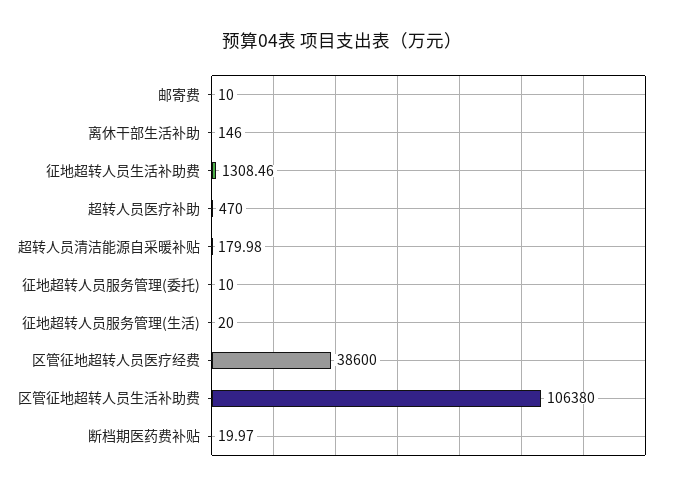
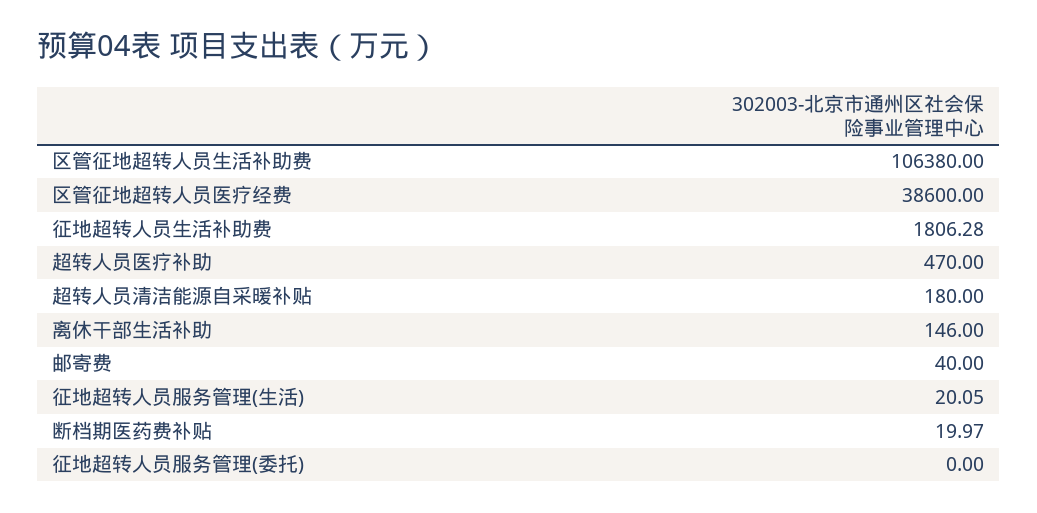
  {
-   "邮寄费": 10,
+   "邮寄费": 40,
    "离休干部生活补助": 146,
-   "征地超转人员生活补助费": 1308.46,
+   "征地超转人员生活补助费": 1806.28,
    "超转人员医疗补助": 470,
-   "超转人员清洁能源自采暖补贴": 179.98,
+   "超转人员清洁能源自采暖补贴": 180,
-   "征地超转人员服务管理(委托)": 10,
+   "征地超转人员服务管理(委托)": 0,
-   "征地超转人员服务管理(生活)": 20,
+   "征地超转人员服务管理(生活)": 20.05,
    "区管征地超转人员医疗经费": 38600,
    "区管征地超转人员生活补助费": 106380,
    "断档期医药费补贴": 19.97
  }

